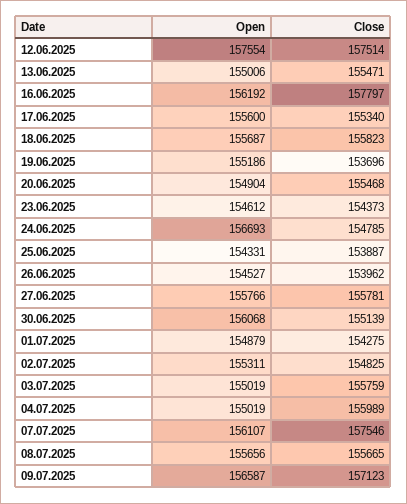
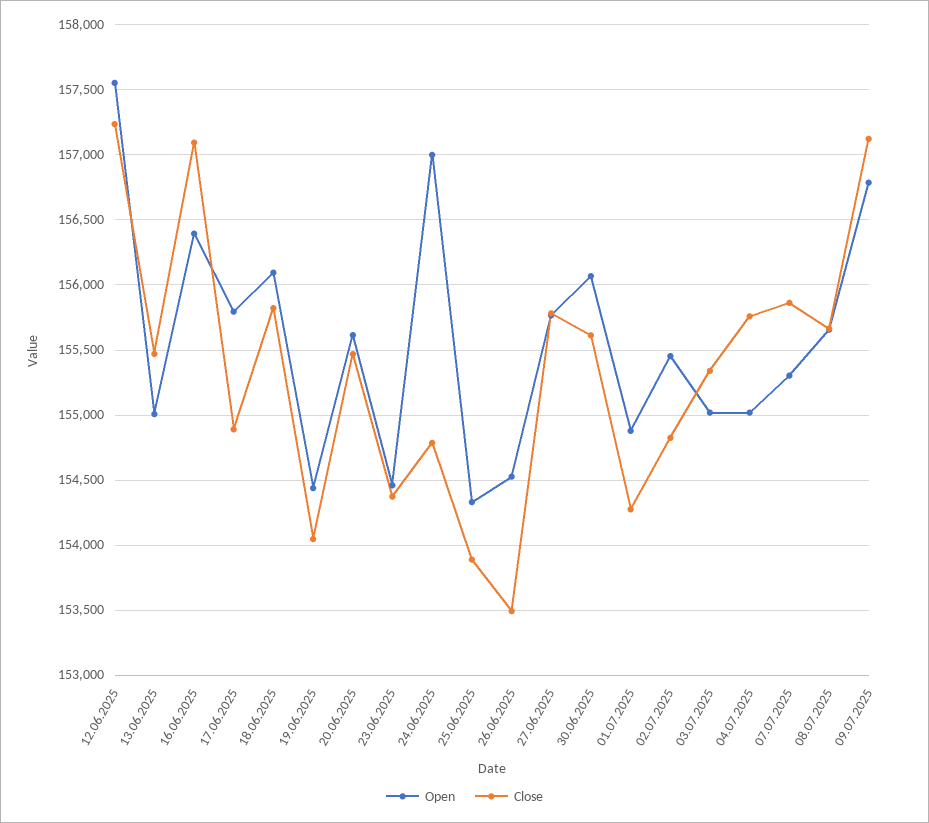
  {
    "Open": {
      "12.06.2025": 157554,
      "13.06.2025": 155006,
-     "16.06.2025": 156192,
+     "16.06.2025": 156400,
-     "17.06.2025": 155600,
+     "17.06.2025": 155800,
-     "18.06.2025": 155687,
+     "18.06.2025": 156100,
-     "19.06.2025": 155186,
+     "19.06.2025": 154450,
-     "20.06.2025": 154904,
+     "20.06.2025": 155600,
-     "23.06.2025": 154612,
+     "23.06.2025": 154450,
-     "24.06.2025": 156693,
+     "24.06.2025": 157000,
      "25.06.2025": 154331,
      "26.06.2025": 154527,
      "27.06.2025": 155766,
      "30.06.2025": 156068,
      "01.07.2025": 154879,
-     "02.07.2025": 155311,
+     "02.07.2025": 155450,
      "03.07.2025": 155019,
      "04.07.2025": 155019,
-     "07.07.2025": 156107,
+     "07.07.2025": 155300,
      "08.07.2025": 155656,
-     "09.07.2025": 156587
+     "09.07.2025": 156800
    },
    "Close": {
-     "12.06.2025": 157514,
+     "12.06.2025": 157250,
      "13.06.2025": 155471,
-     "16.06.2025": 157797,
+     "16.06.2025": 157100,
-     "17.06.2025": 155340,
+     "17.06.2025": 154900,
      "18.06.2025": 155823,
-     "19.06.2025": 153696,
+     "19.06.2025": 154050,
      "20.06.2025": 155468,
      "23.06.2025": 154373,
      "24.06.2025": 154785,
      "25.06.2025": 153887,
-     "26.06.2025": 153962,
+     "26.06.2025": 153500,
      "27.06.2025": 155781,
-     "30.06.2025": 155139,
+     "30.06.2025": 155600,
      "01.07.2025": 154275,
      "02.07.2025": 154825,
-     "03.07.2025": 155759,
+     "03.07.2025": 155350,
-     "04.07.2025": 155989,
+     "04.07.2025": 155750,
-     "07.07.2025": 157546,
+     "07.07.2025": 155850,
      "08.07.2025": 155665,
      "09.07.2025": 157123
    }
  }

